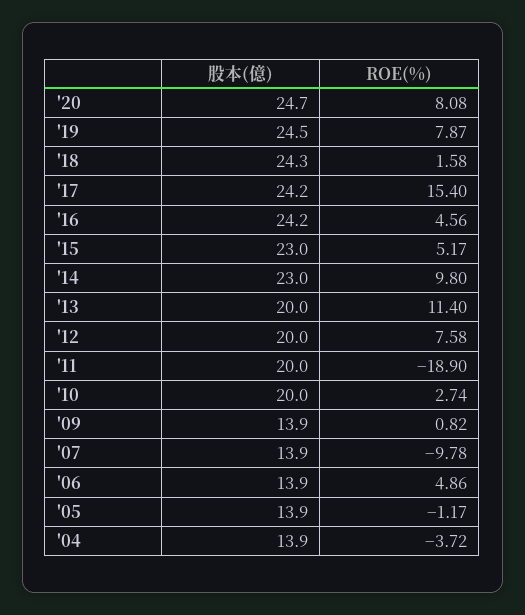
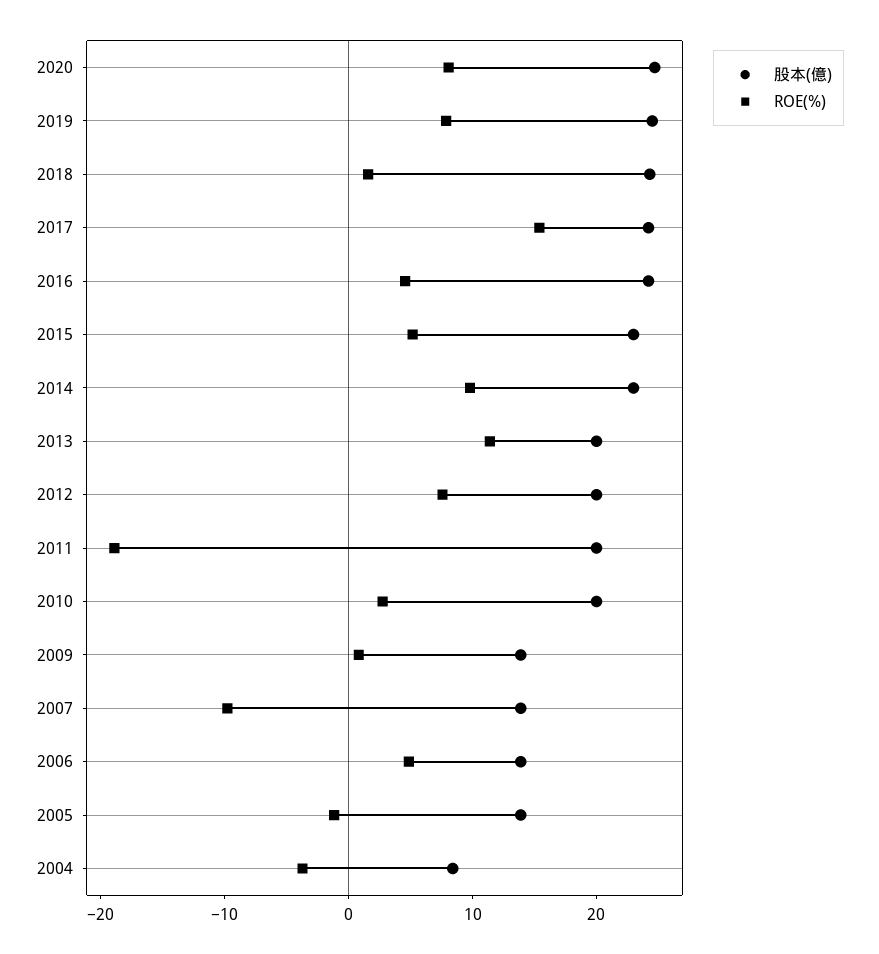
  {
    "股本(億)": {
      "'20": 24.7,
      "'19": 24.5,
      "'18": 24.3,
      "'17": 24.2,
      "'16": 24.2,
      "'15": 23,
      "'14": 23,
      "'13": 20,
      "'12": 20,
      "'11": 20,
      "'10": 20,
      "'09": 13.9,
      "'07": 13.9,
      "'06": 13.9,
      "'05": 13.9,
-     "'04": 13.9
+     "'04": 8
    },
    "ROE(%)": {
      "'20": 8.08,
      "'19": 7.87,
      "'18": 1.58,
      "'17": 15.4,
      "'16": 4.56,
      "'15": 5.17,
      "'14": 9.8,
      "'13": 11.4,
      "'12": 7.58,
      "'11": -18.9,
      "'10": 2.74,
      "'09": 0.82,
      "'07": -9.78,
      "'06": 4.86,
      "'05": -1.17,
      "'04": -3.72
    }
  }

